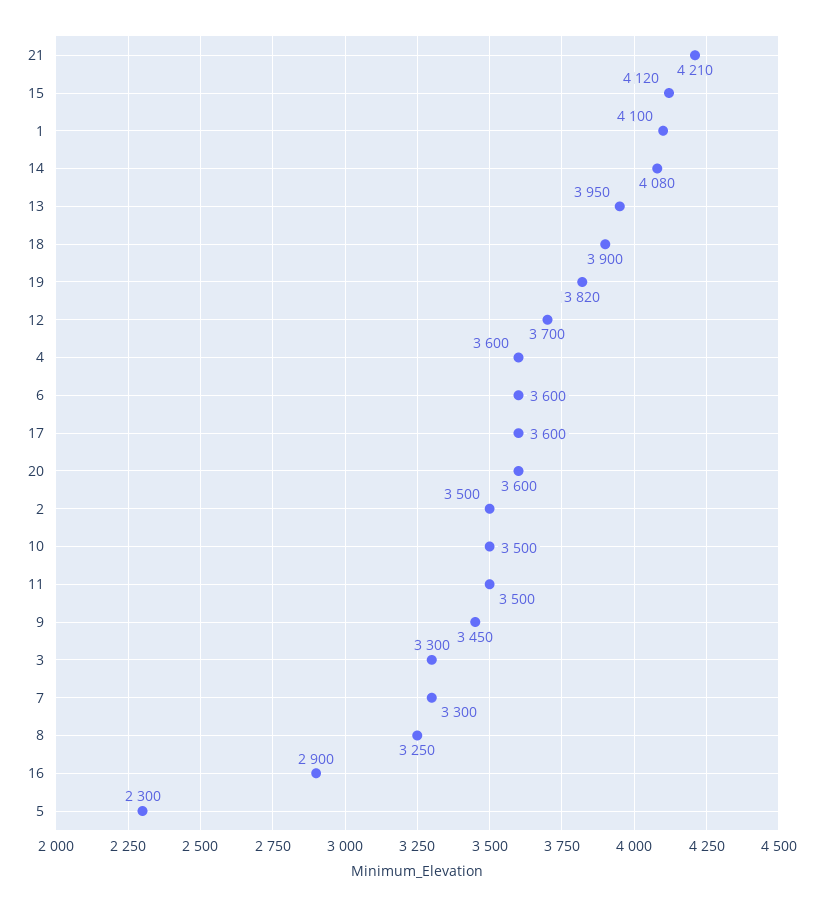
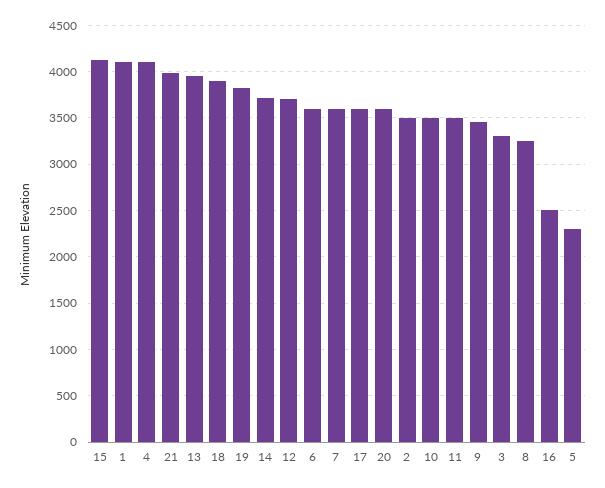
  {
-   "21": 4210,
+   "21": 4000,
    "15": 4120,
    "1": 4100,
-   "14": 4080,
+   "14": 3700,
    "13": 3950,
    "18": 3900,
    "19": 3820,
    "12": 3700,
-   "4": 3600,
+   "4": 4100,
    "6": 3600,
    "17": 3600,
    "20": 3600,
    "2": 3500,
    "10": 3500,
    "11": 3500,
    "9": 3450,
    "3": 3300,
-   "7": 3300,
+   "7": 3600,
    "8": 3250,
-   "16": 2900,
+   "16": 2500,
    "5": 2300
  }

